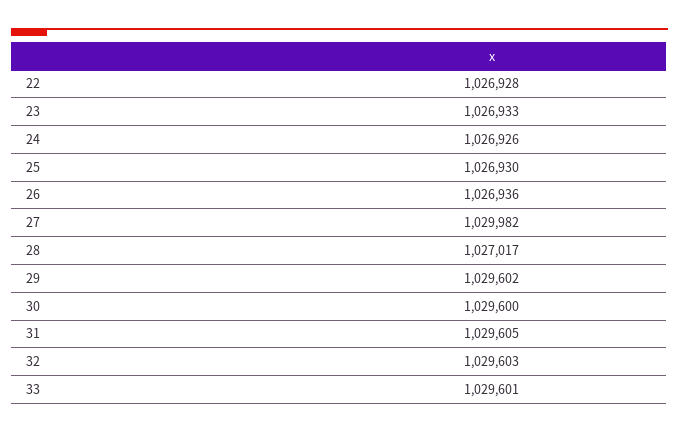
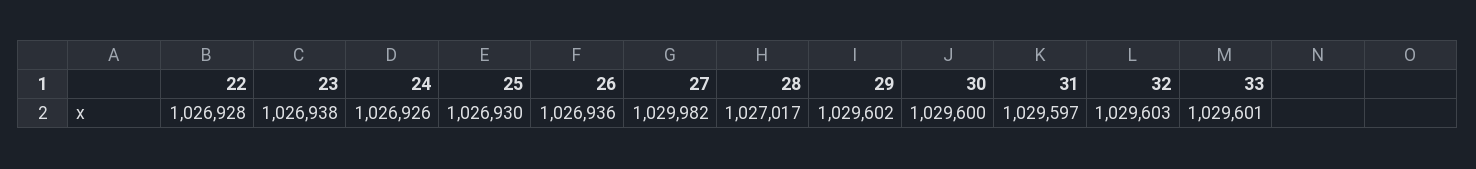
  {
    "22": 1026928,
-   "23": 1026933,
+   "23": 1026938,
    "24": 1026926,
    "25": 1026930,
    "26": 1026936,
    "27": 1029982,
    "28": 1027017,
    "29": 1029602,
    "30": 1029600,
-   "31": 1029605,
+   "31": 1029597,
    "32": 1029603,
    "33": 1029601
  }

